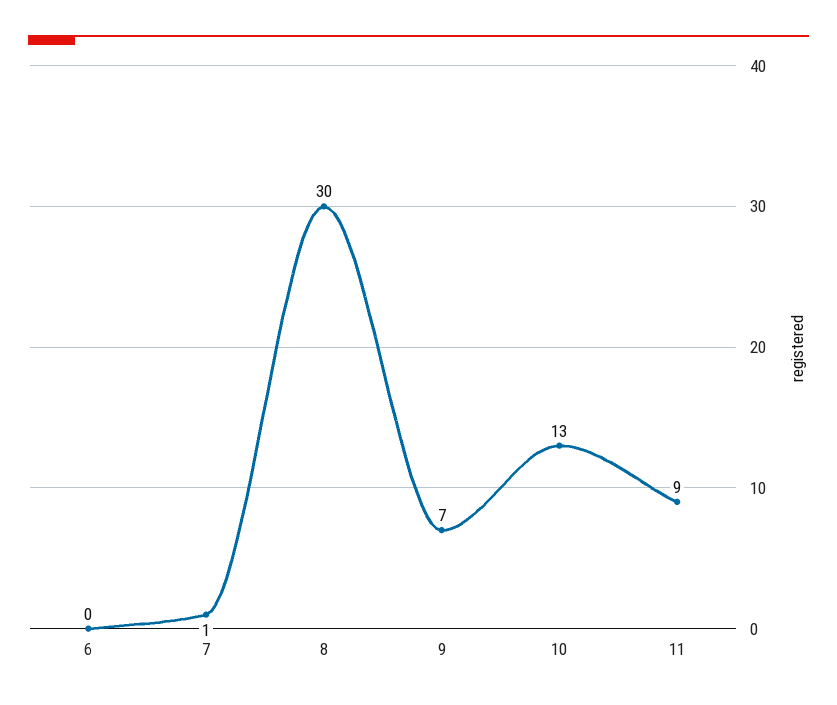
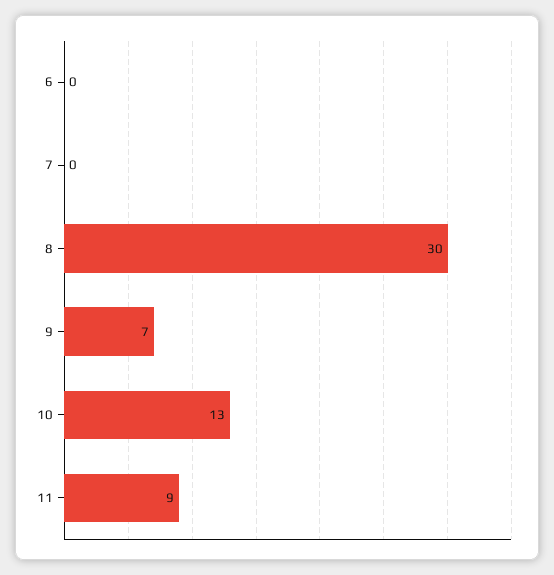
  {
    "6": 0,
-   "7": 1,
+   "7": 0,
    "8": 30,
    "9": 7,
    "10": 13,
    "11": 9
  }

